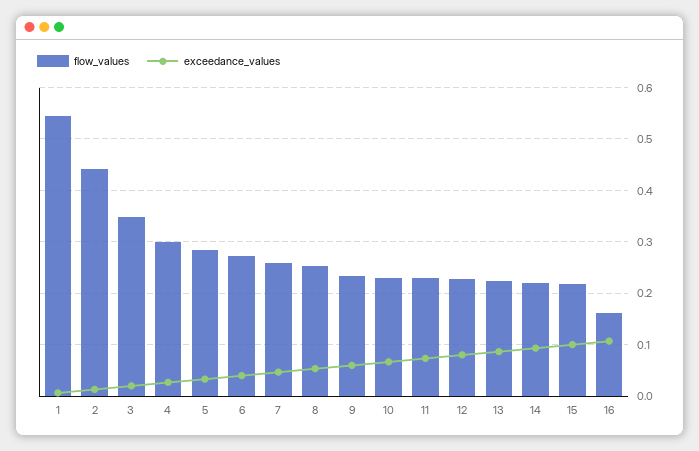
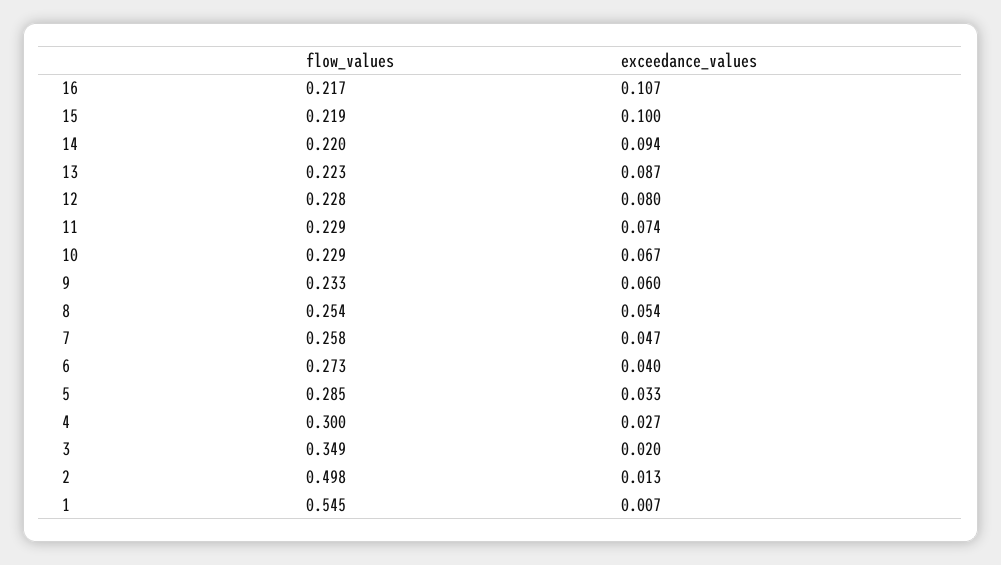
  {
    "flow_values": {
      "1": 0.545,
-     "2": 0.44,
+     "2": 0.498,
      "3": 0.349,
      "4": 0.3,
      "5": 0.285,
      "6": 0.273,
      "7": 0.258,
      "8": 0.254,
      "9": 0.233,
      "10": 0.229,
      "11": 0.229,
      "12": 0.228,
      "13": 0.223,
      "14": 0.22,
      "15": 0.219,
-     "16": 0.16
+     "16": 0.217
    },
    "exceedance_values": {
      "1": 0.007,
      "2": 0.013,
      "3": 0.02,
      "4": 0.027,
      "5": 0.033,
      "6": 0.04,
      "7": 0.047,
      "8": 0.054,
      "9": 0.06,
      "10": 0.067,
      "11": 0.074,
      "12": 0.08,
      "13": 0.087,
      "14": 0.094,
      "15": 0.1,
      "16": 0.107
    }
  }

